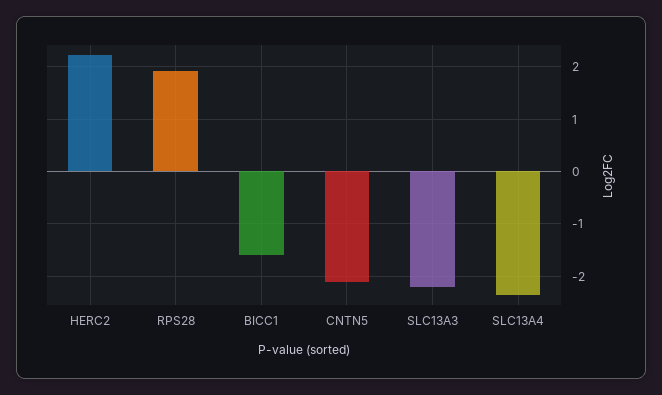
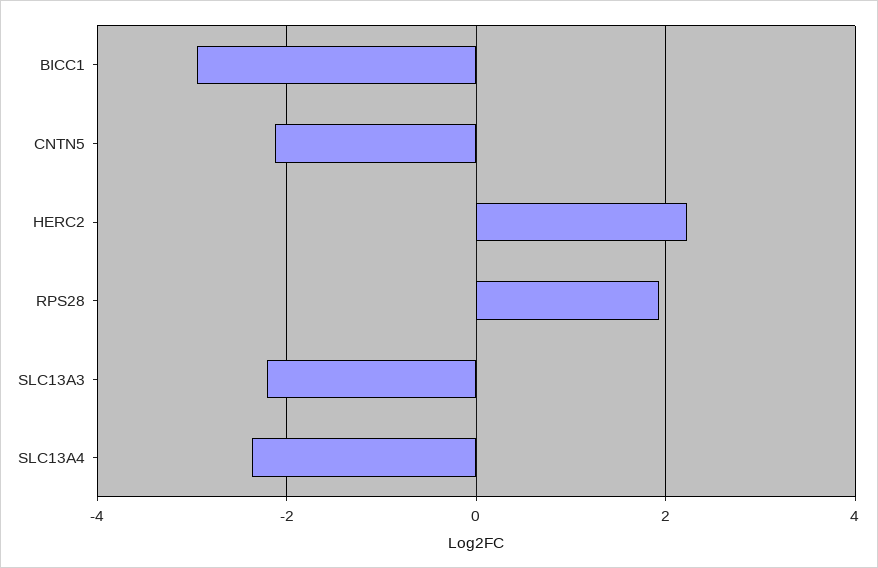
  {
    "HERC2": 2.2,
    "RPS28": 2,
-   "BICC1": -1.6,
+   "BICC1": -3,
    "CNTN5": -2.2,
    "SLC13A3": -2.2,
    "SLC13A4": -2.4
  }

